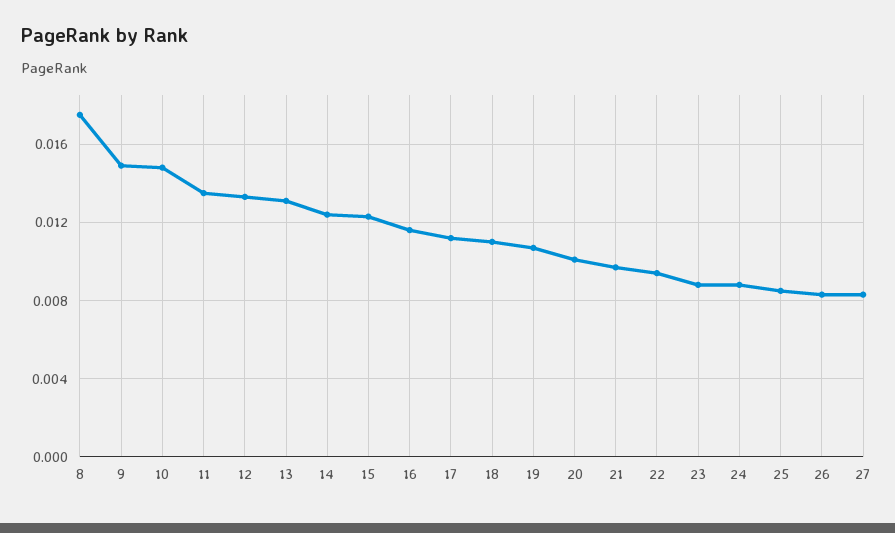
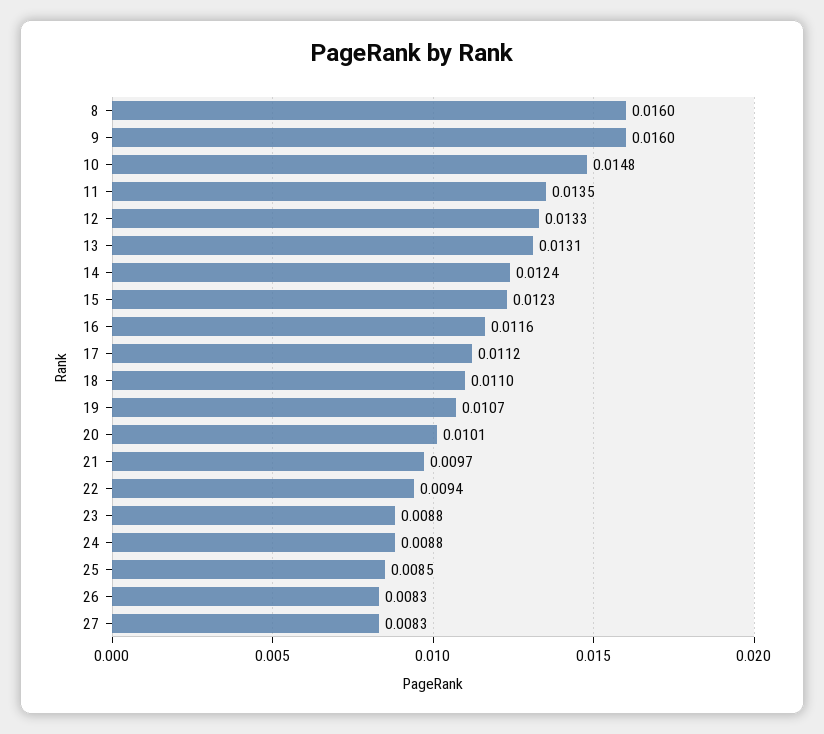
  {
-   "8": 0.0175,
+   "8": 0.016,
-   "9": 0.015,
+   "9": 0.016,
    "10": 0.0148,
    "11": 0.0135,
    "12": 0.0133,
    "13": 0.0131,
    "14": 0.0124,
    "15": 0.0123,
    "16": 0.0116,
    "17": 0.0112,
    "18": 0.011,
    "19": 0.0107,
    "20": 0.0101,
    "21": 0.0097,
    "22": 0.0094,
    "23": 0.0088,
    "24": 0.0088,
    "25": 0.0085,
    "26": 0.0083,
    "27": 0.0083
  }

